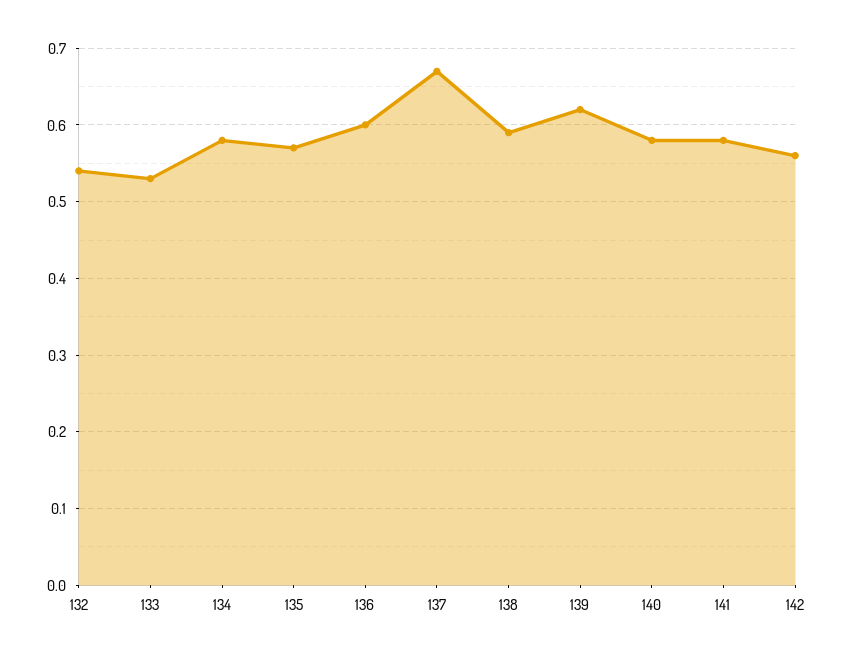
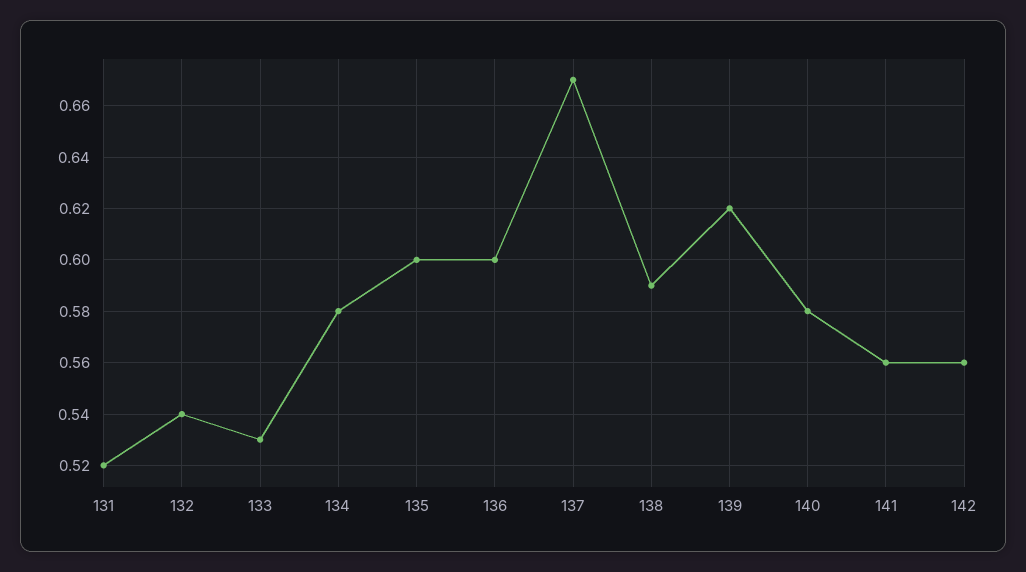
  {
    "132": 0.54,
    "133": 0.53,
    "134": 0.58,
-   "135": 0.57,
+   "135": 0.6,
    "136": 0.6,
    "137": 0.67,
    "138": 0.59,
    "139": 0.62,
    "140": 0.58,
-   "141": 0.58,
+   "141": 0.56,
-   "142": 0.56
+   "142": 0.56,
+   "131": 0.52
  }

